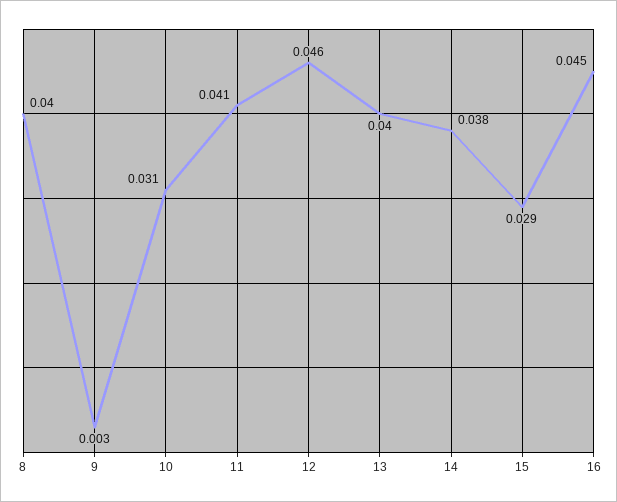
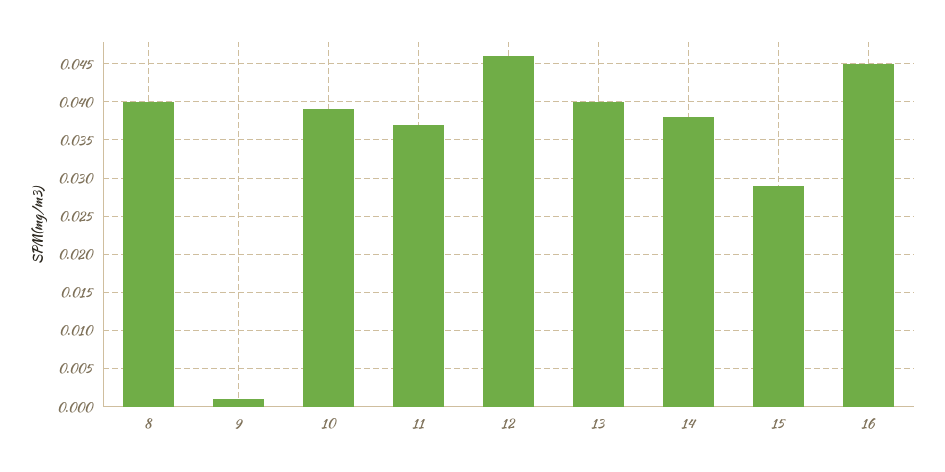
  {
    "8": 0.04,
-   "9": 0.003,
+   "9": 0.001,
-   "10": 0.031,
+   "10": 0.039,
-   "11": 0.041,
+   "11": 0.037,
    "12": 0.046,
    "13": 0.04,
    "14": 0.038,
    "15": 0.029,
    "16": 0.045
  }

